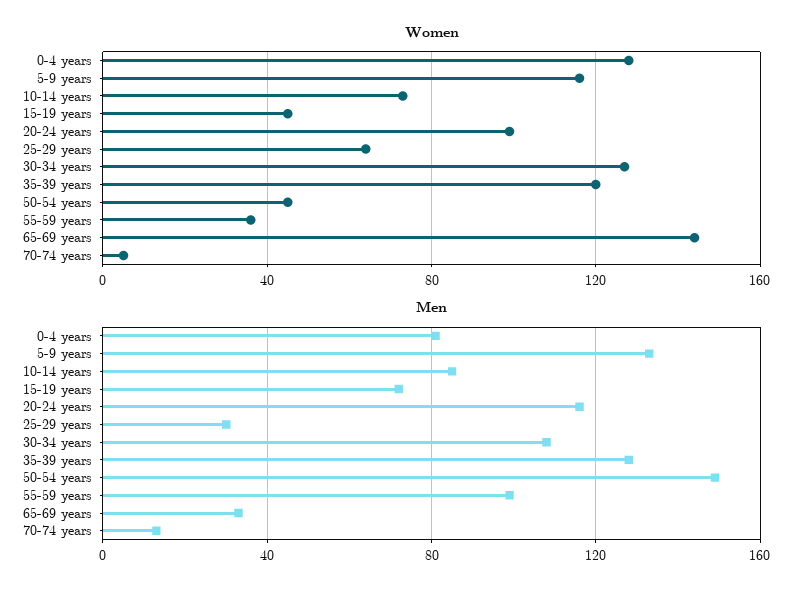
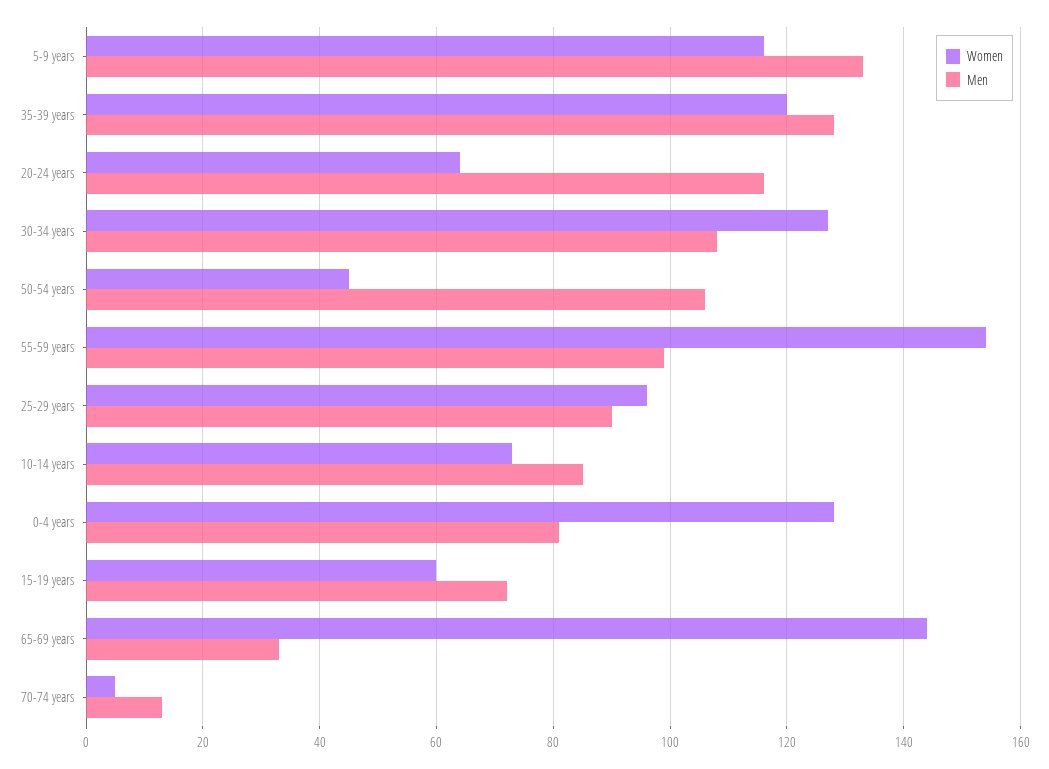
  {
    "Women": {
      "0-4 years": 130,
      "5-9 years": 115,
      "10-14 years": 75,
-     "15-19 years": 45,
+     "15-19 years": 60,
-     "20-24 years": 100,
+     "20-24 years": 65,
-     "25-29 years": 65,
+     "25-29 years": 95,
      "30-34 years": 125,
      "35-39 years": 120,
      "50-54 years": 45,
-     "55-59 years": 35,
+     "55-59 years": 155,
      "65-69 years": 145,
      "70-74 years": 5
    },
    "Men": {
      "0-4 years": 80,
      "5-9 years": 135,
      "10-14 years": 85,
      "15-19 years": 70,
      "20-24 years": 115,
-     "25-29 years": 30,
+     "25-29 years": 90,
      "30-34 years": 110,
      "35-39 years": 130,
-     "50-54 years": 150,
+     "50-54 years": 105,
      "55-59 years": 100,
      "65-69 years": 35,
      "70-74 years": 15
    }
  }

